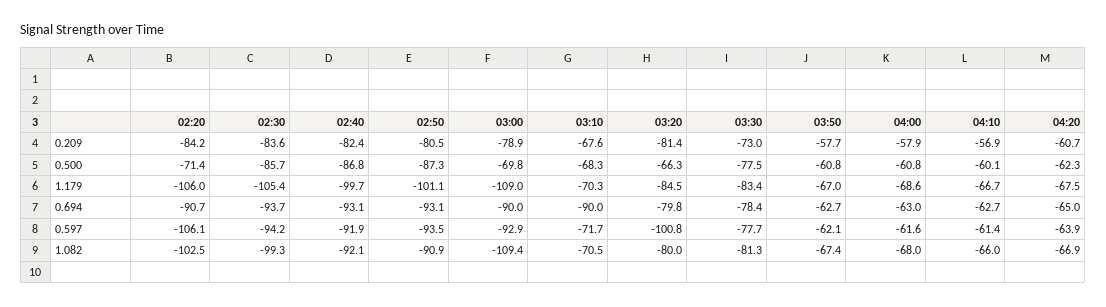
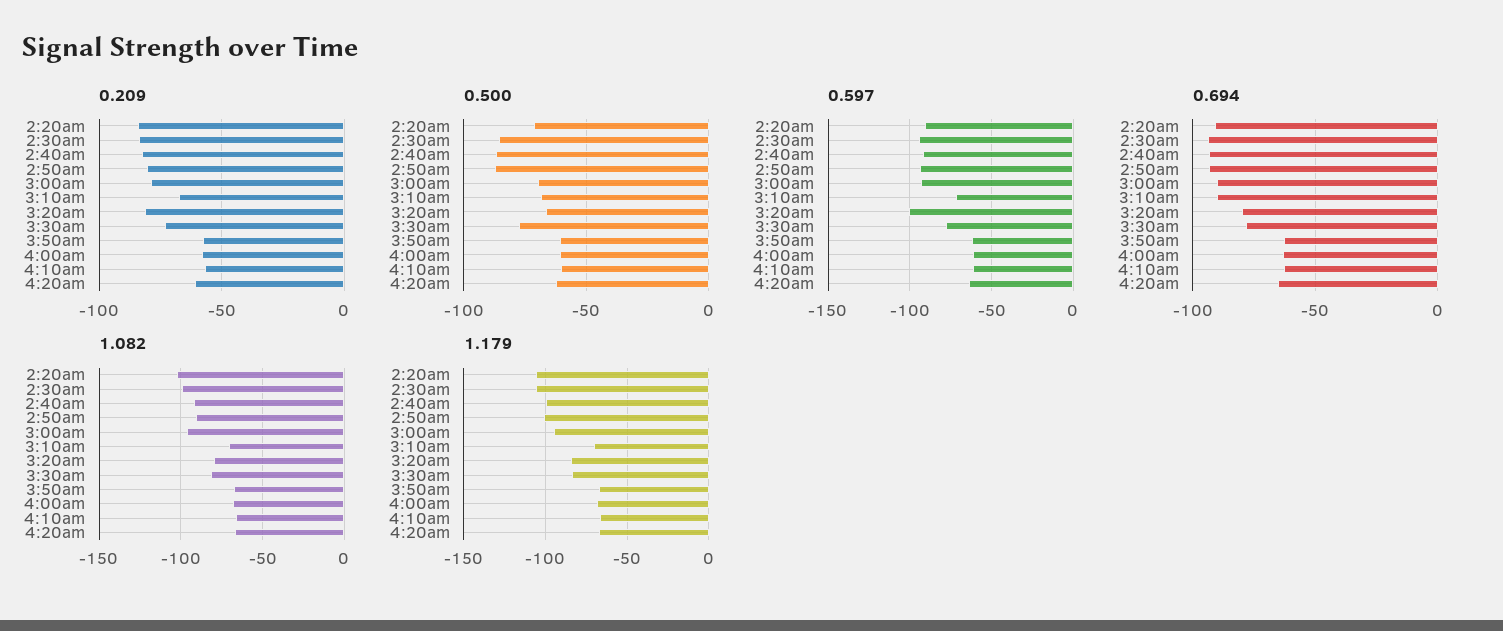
  {
    "0.209": {
      "02:20": -84.2,
      "02:30": -83.6,
      "02:40": -82.4,
      "02:50": -80.5,
      "03:00": -78.9,
      "03:10": -67.6,
      "03:20": -81.4,
      "03:30": -73,
      "03:50": -57.7,
      "04:00": -57.9,
      "04:10": -56.9,
      "04:20": -60.7
    },
    "0.500": {
      "02:20": -71.4,
      "02:30": -85.7,
      "02:40": -86.8,
      "02:50": -87.3,
      "03:00": -69.8,
      "03:10": -68.3,
      "03:20": -66.3,
      "03:30": -77.5,
      "03:50": -60.8,
      "04:00": -60.8,
      "04:10": -60.1,
      "04:20": -62.3
    },
    "1.179": {
      "02:20": -106,
      "02:30": -105.4,
      "02:40": -99.7,
      "02:50": -101.1,
-     "03:00": -109,
+     "03:00": -95,
      "03:10": -70.3,
      "03:20": -84.5,
      "03:30": -83.4,
      "03:50": -67,
      "04:00": -68.6,
      "04:10": -66.7,
      "04:20": -67.5
    },
    "0.694": {
      "02:20": -90.7,
      "02:30": -93.7,
      "02:40": -93.1,
      "02:50": -93.1,
      "03:00": -90,
      "03:10": -90,
      "03:20": -79.8,
      "03:30": -78.4,
      "03:50": -62.7,
      "04:00": -63,
      "04:10": -62.7,
      "04:20": -65
    },
    "0.597": {
-     "02:20": -106.1,
+     "02:20": -90,
      "02:30": -94.2,
      "02:40": -91.9,
      "02:50": -93.5,
      "03:00": -92.9,
      "03:10": -71.7,
      "03:20": -100.8,
      "03:30": -77.7,
      "03:50": -62.1,
      "04:00": -61.6,
      "04:10": -61.4,
      "04:20": -63.9
    },
    "1.082": {
      "02:20": -102.5,
      "02:30": -99.3,
      "02:40": -92.1,
      "02:50": -90.9,
-     "03:00": -109.4,
+     "03:00": -95,
      "03:10": -70.5,
      "03:20": -80,
      "03:30": -81.3,
      "03:50": -67.4,
      "04:00": -68,
      "04:10": -66,
      "04:20": -66.9
    }
  }

